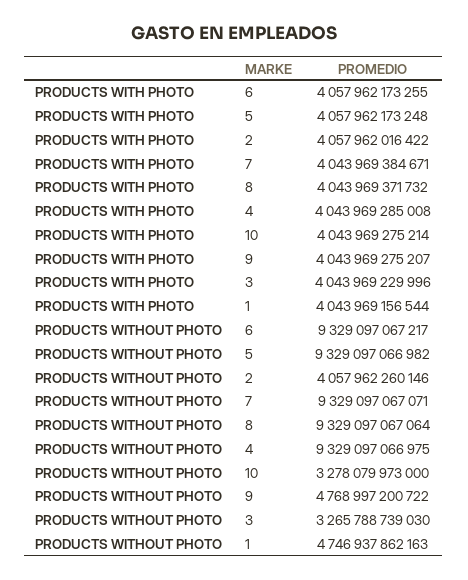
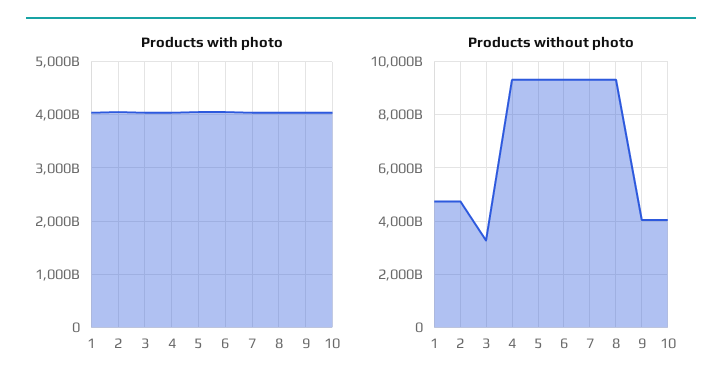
  {
    "PRODUCTS WITH PHOTO": {
      "6": 4057962173255,
      "5": 4057962173248,
      "2": 4057962016422,
      "7": 4043969384671,
      "8": 4043969371732,
      "4": 4043969285008,
      "10": 4043969275214,
      "9": 4043969275207,
      "3": 4043969229996,
      "1": 4043969156544
    },
    "PRODUCTS WITHOUT PHOTO": {
      "6": 9329097067217,
      "5": 9329097066982,
-     "2": 4057962260146,
+     "2": 4750000000000,
      "7": 9329097067071,
      "8": 9329097067064,
      "4": 9329097066975,
-     "10": 3278079973000,
+     "10": 4000000000000,
-     "9": 4768997200722,
+     "9": 4000000000000,
      "3": 3265788739030,
      "1": 4746937862163
    }
  }

